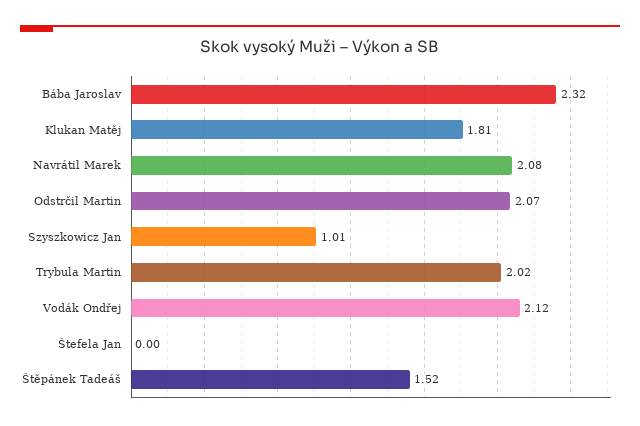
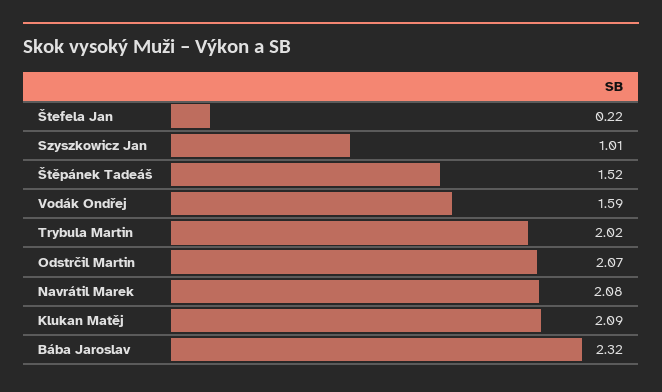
  {
    "Bába Jaroslav": 2.32,
-   "Klukan Matěj": 1.81,
+   "Klukan Matěj": 2.09,
    "Navrátil Marek": 2.08,
    "Odstrčil Martin": 2.07,
    "Szyszkowicz Jan": 1.01,
    "Trybula Martin": 2.02,
-   "Vodák Ondřej": 2.12,
+   "Vodák Ondřej": 1.59,
-   "Štefela Jan": 0,
+   "Štefela Jan": 0.22,
    "Štěpánek Tadeáš": 1.52
  }

